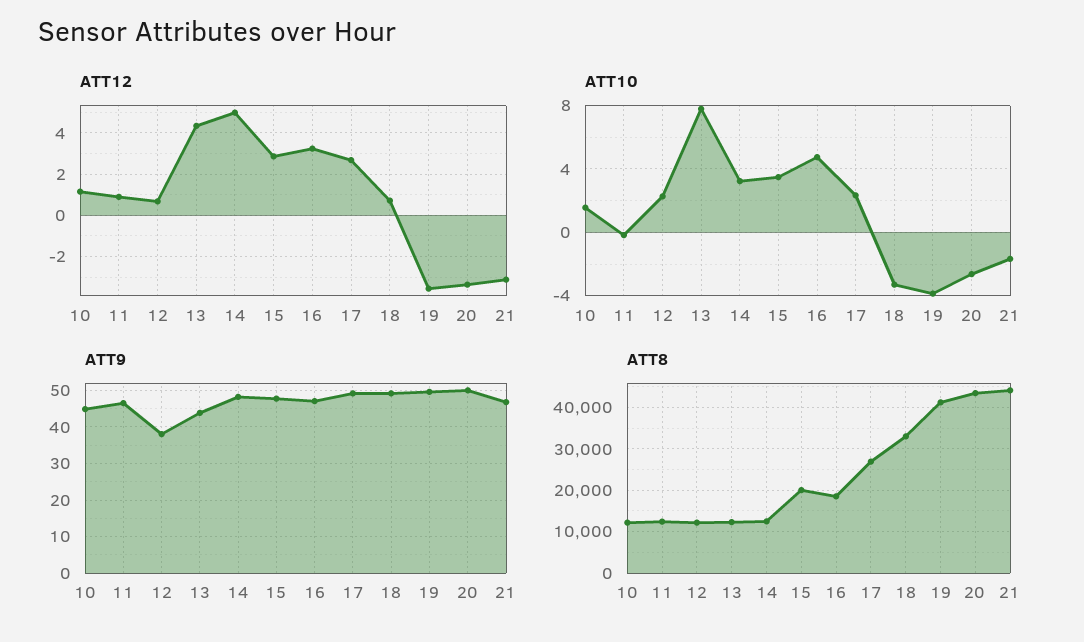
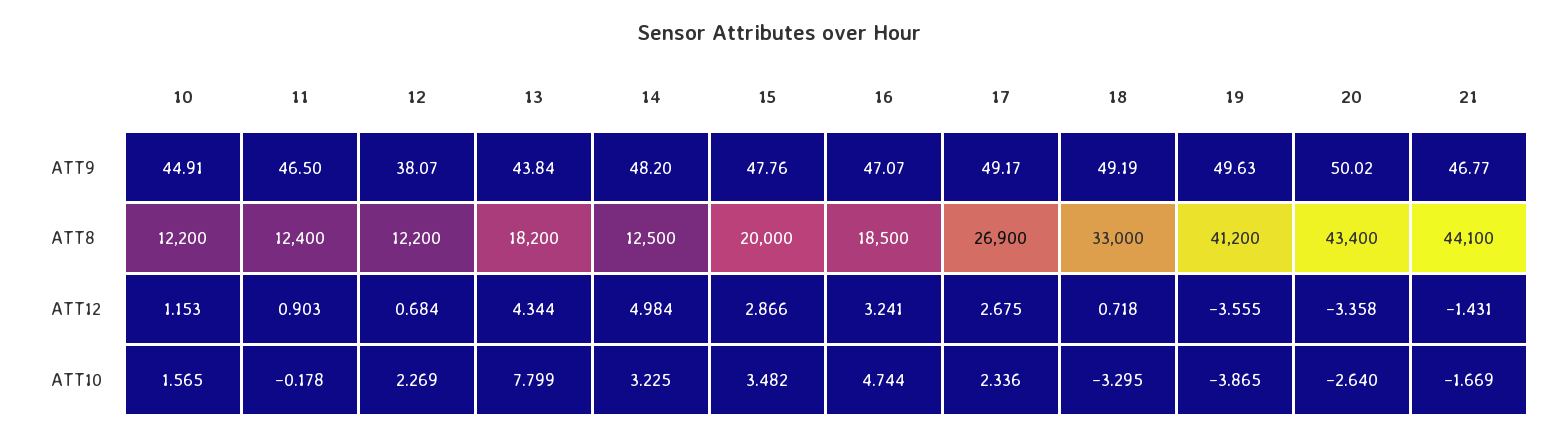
  {
    "ATT12": {
      "10": 1.153,
      "11": 0.903,
      "12": 0.684,
      "13": 4.344,
      "14": 4.984,
      "15": 2.866,
      "16": 3.241,
      "17": 2.675,
      "18": 0.718,
      "19": -3.555,
      "20": -3.358,
-     "21": -3
+     "21": -1.431
    },
    "ATT10": {
      "10": 1.565,
      "11": -0.178,
      "12": 2.269,
      "13": 7.799,
      "14": 3.225,
      "15": 3.482,
      "16": 4.744,
      "17": 2.336,
      "18": -3.295,
      "19": -3.865,
      "20": -2.64,
      "21": -1.669
    },
    "ATT9": {
      "10": 44.91,
      "11": 46.5,
      "12": 38.07,
      "13": 43.84,
      "14": 48.2,
      "15": 47.76,
      "16": 47.07,
      "17": 49.17,
      "18": 49.19,
      "19": 49.63,
      "20": 50.02,
      "21": 46.77
    },
    "ATT8": {
      "10": 12200,
      "11": 12400,
      "12": 12200,
-     "13": 12000,
+     "13": 18200,
      "14": 12500,
      "15": 20000,
      "16": 18500,
      "17": 26900,
      "18": 33000,
      "19": 41200,
      "20": 43400,
      "21": 44100
    }
  }

